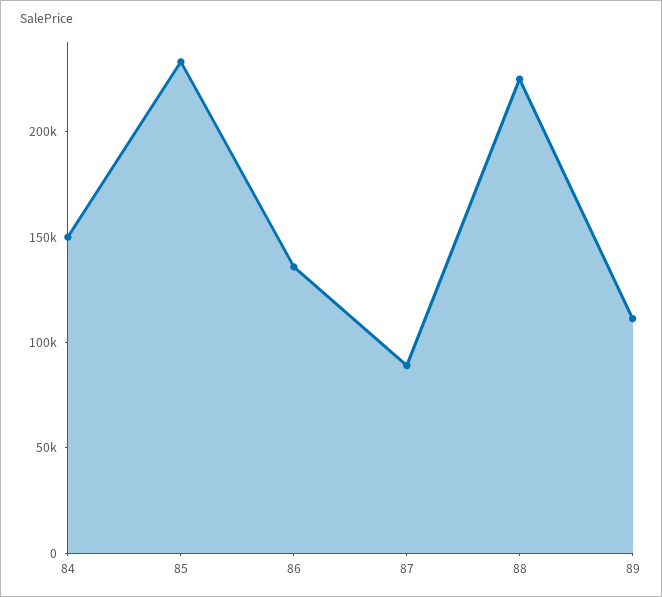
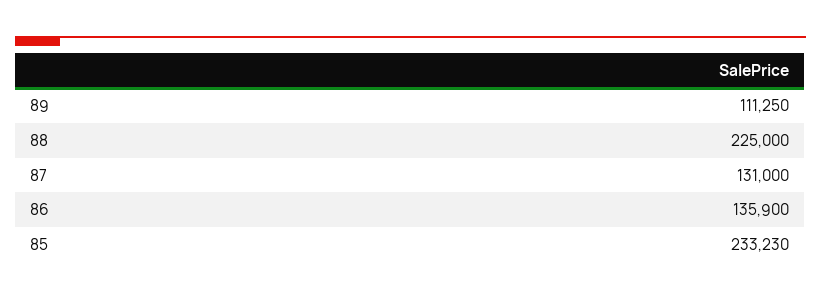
  {
-   "84": 150000,
    "85": 233230,
    "86": 135900,
-   "87": 90000,
+   "87": 131000,
    "88": 225000,
    "89": 111250
  }

